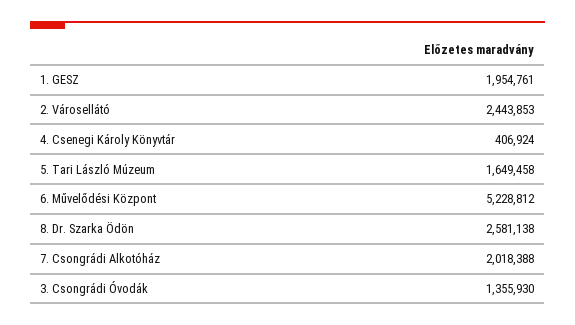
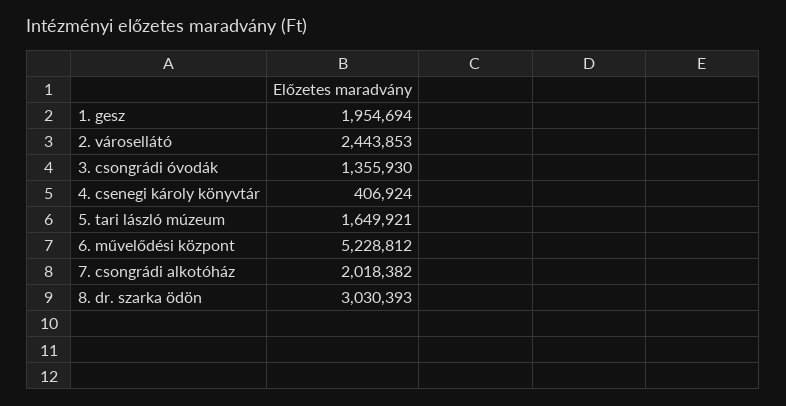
  {
-   "1. GESZ": 1954761,
+   "1. GESZ": 1954694,
    "2. Városellátó": 2443853,
    "4. Csenegi Károly Könyvtár": 406924,
-   "5. Tari László Múzeum": 1649458,
+   "5. Tari László Múzeum": 1649921,
    "6. Művelődési Központ": 5228812,
-   "8. Dr. Szarka Ödön": 2581138,
+   "8. Dr. Szarka Ödön": 3030393,
-   "7. Csongrádi Alkotóház": 2018388,
+   "7. Csongrádi Alkotóház": 2018382,
    "3. Csongrádi Óvodák": 1355930
  }

